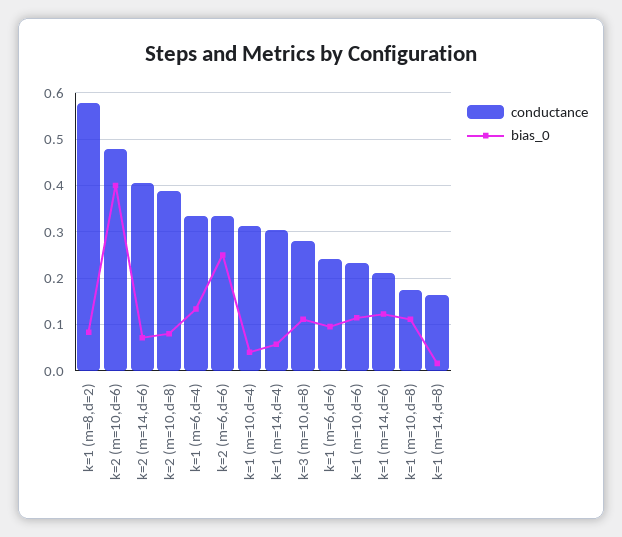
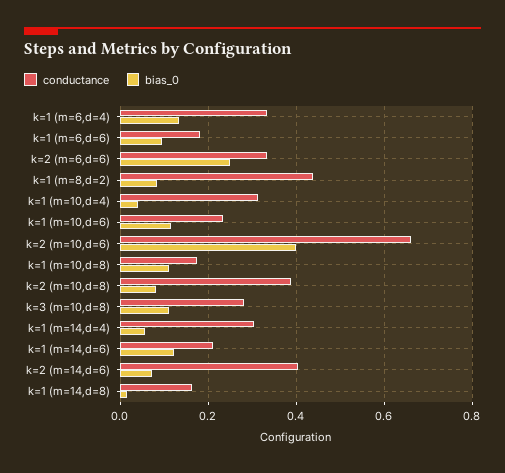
  {
    "conductance": {
-     "k=1 (m=8,d=2)": 0.58,
+     "k=1 (m=8,d=2)": 0.44,
-     "k=2 (m=10,d=6)": 0.48,
+     "k=2 (m=10,d=6)": 0.66,
      "k=2 (m=14,d=6)": 0.4,
      "k=2 (m=10,d=8)": 0.38,
      "k=1 (m=6,d=4)": 0.34,
      "k=2 (m=6,d=6)": 0.34,
      "k=1 (m=10,d=4)": 0.32,
      "k=1 (m=14,d=4)": 0.3,
      "k=3 (m=10,d=8)": 0.28,
-     "k=1 (m=6,d=6)": 0.24,
+     "k=1 (m=6,d=6)": 0.18,
      "k=1 (m=10,d=6)": 0.24,
      "k=1 (m=14,d=6)": 0.22,
      "k=1 (m=10,d=8)": 0.18,
      "k=1 (m=14,d=8)": 0.16
    },
    "bias_0": {
      "k=1 (m=8,d=2)": 0.08,
      "k=2 (m=10,d=6)": 0.4,
      "k=2 (m=14,d=6)": 0.08,
      "k=2 (m=10,d=8)": 0.08,
      "k=1 (m=6,d=4)": 0.14,
      "k=2 (m=6,d=6)": 0.26,
      "k=1 (m=10,d=4)": 0.04,
      "k=1 (m=14,d=4)": 0.06,
      "k=3 (m=10,d=8)": 0.12,
      "k=1 (m=6,d=6)": 0.1,
      "k=1 (m=10,d=6)": 0.12,
      "k=1 (m=14,d=6)": 0.12,
      "k=1 (m=10,d=8)": 0.12,
      "k=1 (m=14,d=8)": 0.02
    }
  }

